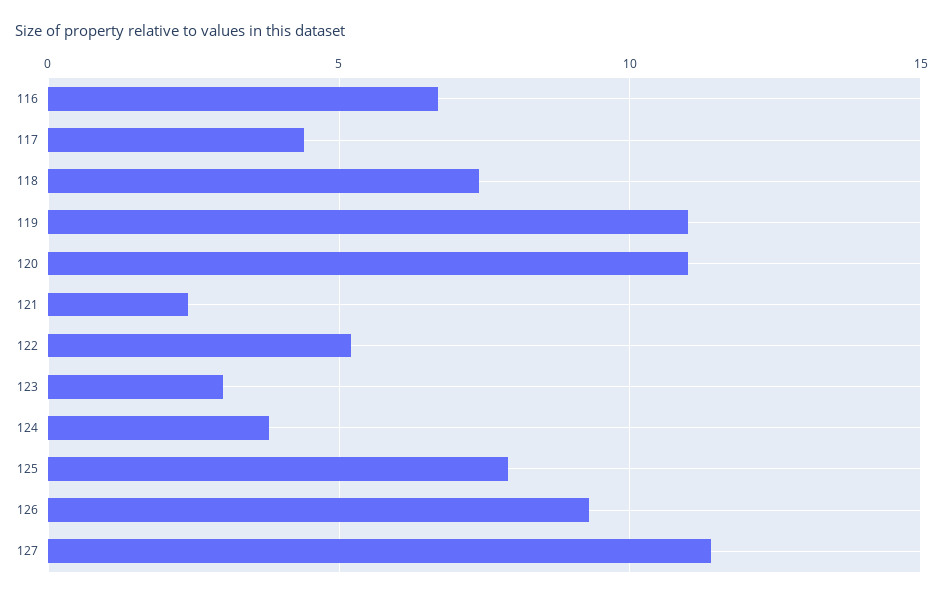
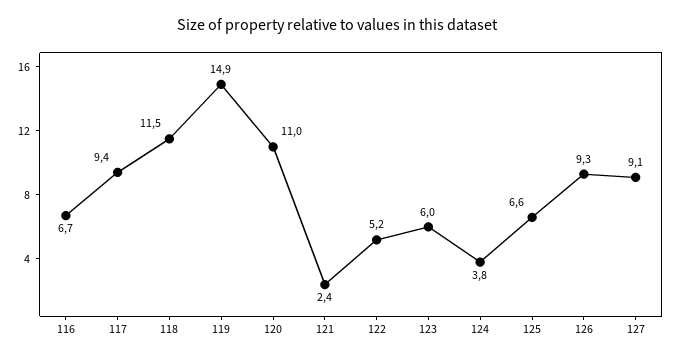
  {
    "116": 6.7,
-   "117": 4.5,
+   "117": 9.4,
-   "118": 7.5,
+   "118": 11.5,
-   "119": 11,
+   "119": 14.9,
    "120": 11,
    "121": 2.4,
    "122": 5.2,
-   "123": 3,
+   "123": 6,
    "124": 3.8,
-   "125": 8,
+   "125": 6.6,
    "126": 9.3,
-   "127": 11.5
+   "127": 9.1
  }

